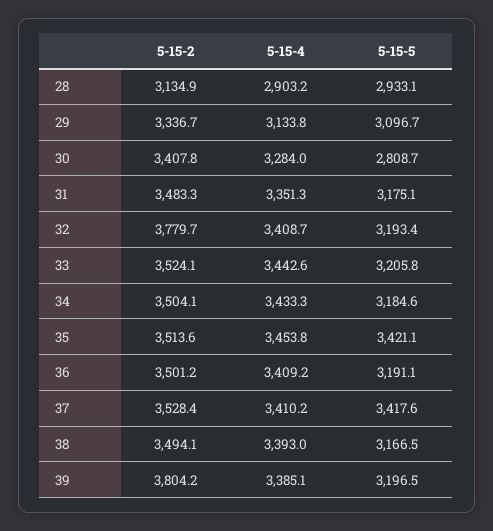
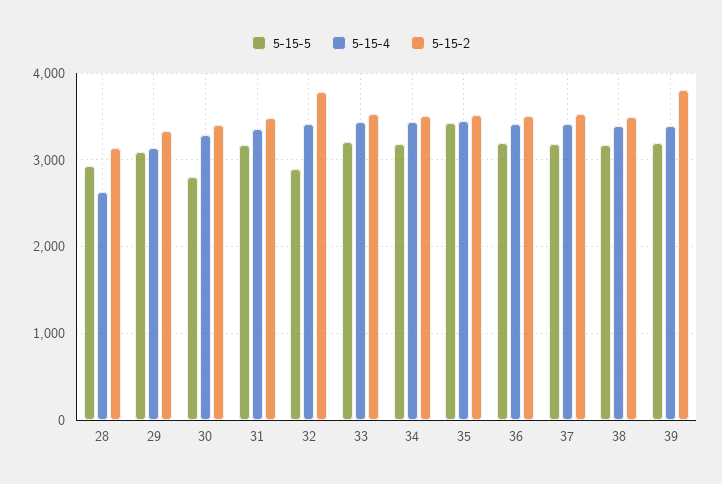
  {
    "5-15-2": {
      "28": 3134.9,
      "29": 3336.7,
      "30": 3407.8,
      "31": 3483.3,
      "32": 3779.7,
      "33": 3524.1,
      "34": 3504.1,
      "35": 3513.6,
      "36": 3501.2,
      "37": 3528.4,
      "38": 3494.1,
      "39": 3804.2
    },
    "5-15-4": {
-     "28": 2903.2,
+     "28": 2600,
      "29": 3133.8,
      "30": 3284,
      "31": 3351.3,
      "32": 3408.7,
      "33": 3442.6,
      "34": 3433.3,
      "35": 3453.8,
      "36": 3409.2,
      "37": 3410.2,
      "38": 3393,
      "39": 3385.1
    },
    "5-15-5": {
      "28": 2933.1,
      "29": 3096.7,
      "30": 2808.7,
      "31": 3175.1,
-     "32": 3193.4,
+     "32": 2900,
      "33": 3205.8,
      "34": 3184.6,
      "35": 3421.1,
      "36": 3191.1,
-     "37": 3417.6,
+     "37": 3200,
      "38": 3166.5,
      "39": 3196.5
    }
  }

